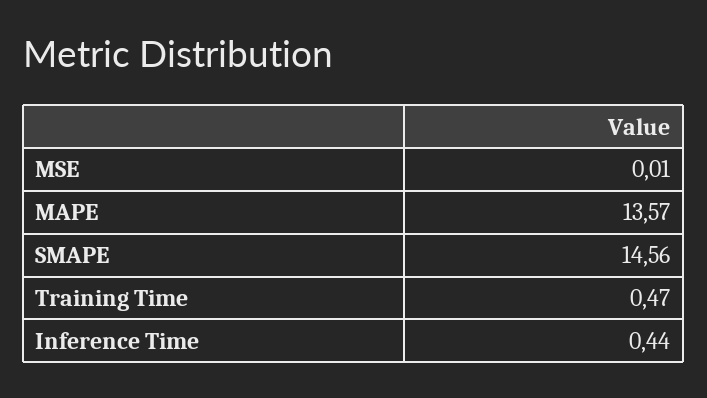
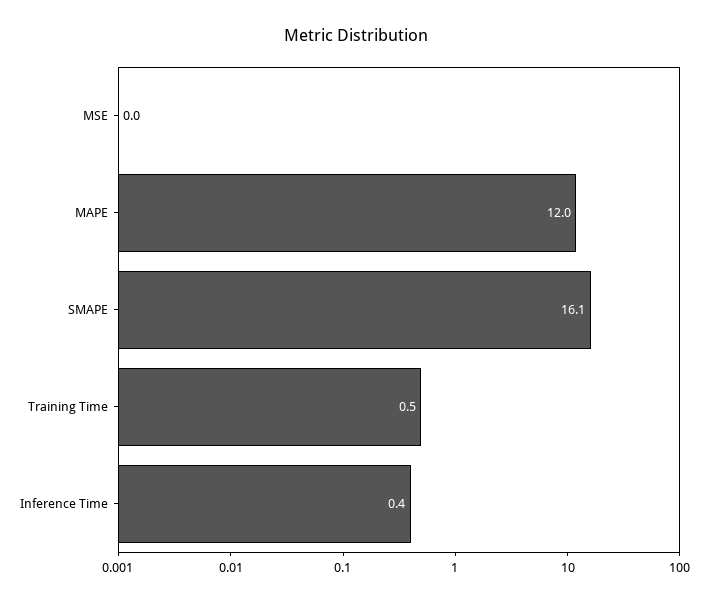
  {
    "MSE": 0.01,
-   "MAPE": 13.57,
+   "MAPE": 12,
-   "SMAPE": 14.56,
+   "SMAPE": 16.1,
    "Training Time": 0.47,
    "Inference Time": 0.44
  }

